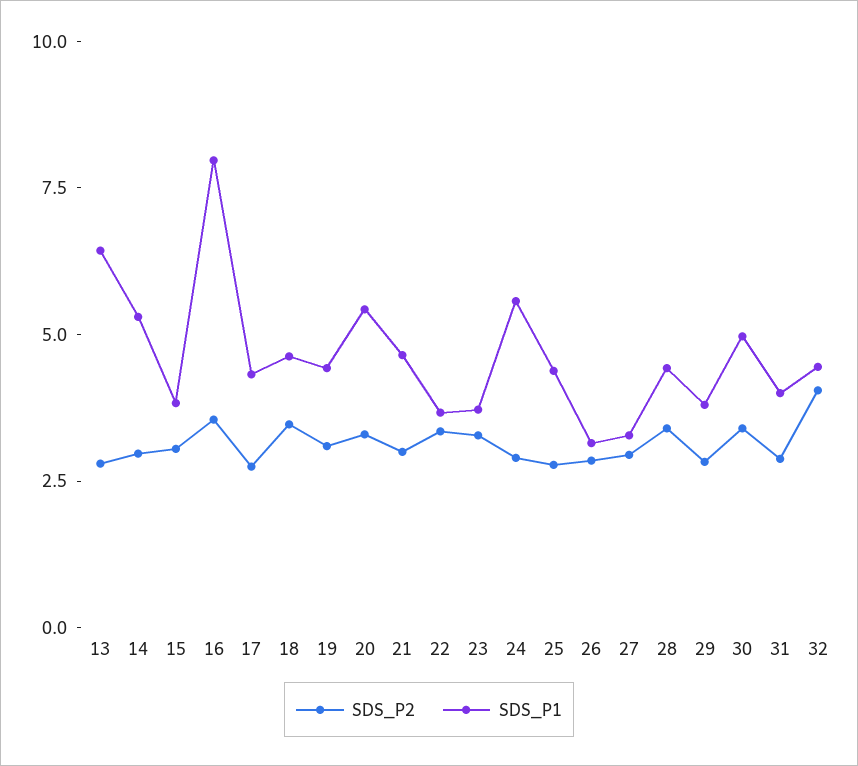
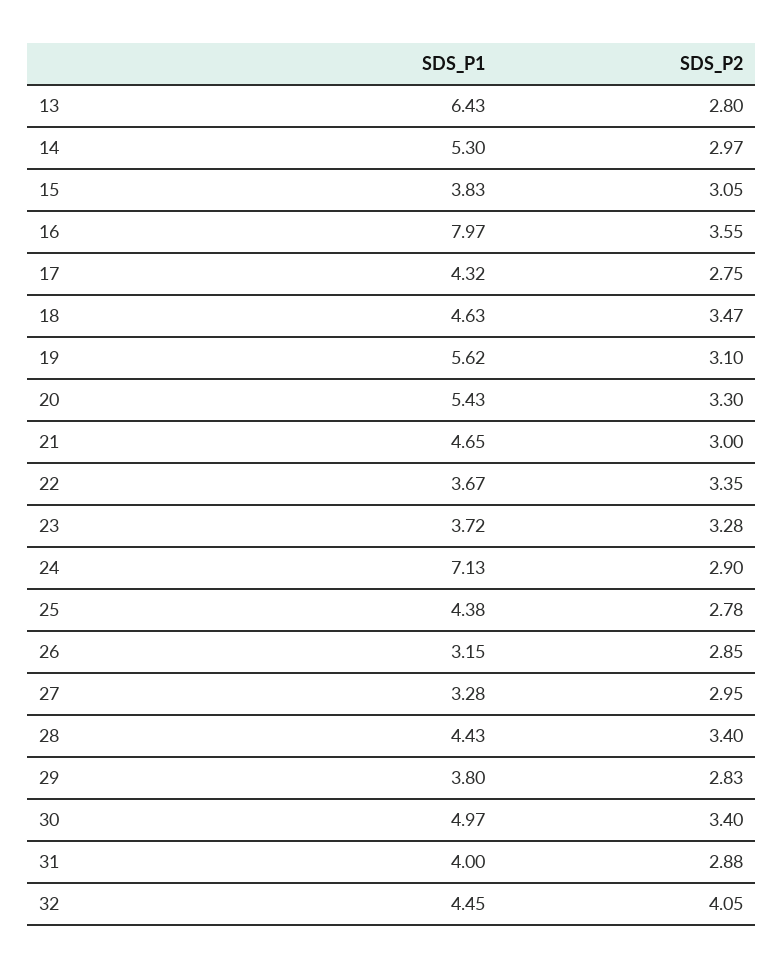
  {
    "SDS_P2": {
      "13": 2.8,
      "14": 2.97,
      "15": 3.05,
      "16": 3.55,
      "17": 2.75,
      "18": 3.47,
      "19": 3.1,
      "20": 3.3,
      "21": 3,
      "22": 3.35,
      "23": 3.28,
      "24": 2.9,
      "25": 2.78,
      "26": 2.85,
      "27": 2.95,
      "28": 3.4,
      "29": 2.83,
      "30": 3.4,
      "31": 2.88,
      "32": 4.05
    },
    "SDS_P1": {
      "13": 6.43,
      "14": 5.3,
      "15": 3.83,
      "16": 7.97,
      "17": 4.32,
      "18": 4.63,
-     "19": 4.5,
+     "19": 5.62,
      "20": 5.43,
      "21": 4.65,
      "22": 3.67,
      "23": 3.72,
-     "24": 5.5,
+     "24": 7.13,
      "25": 4.38,
      "26": 3.15,
      "27": 3.28,
      "28": 4.43,
      "29": 3.8,
      "30": 4.97,
      "31": 4,
      "32": 4.45
    }
  }

